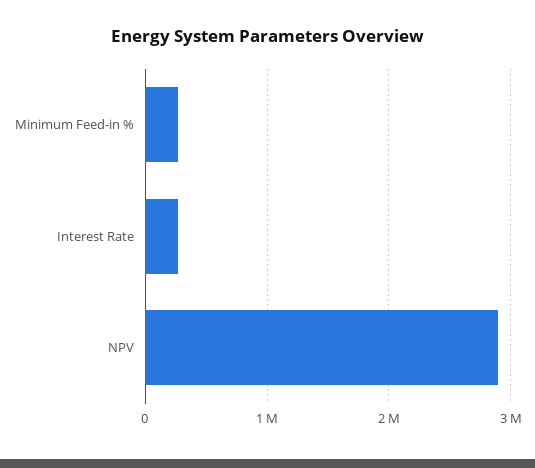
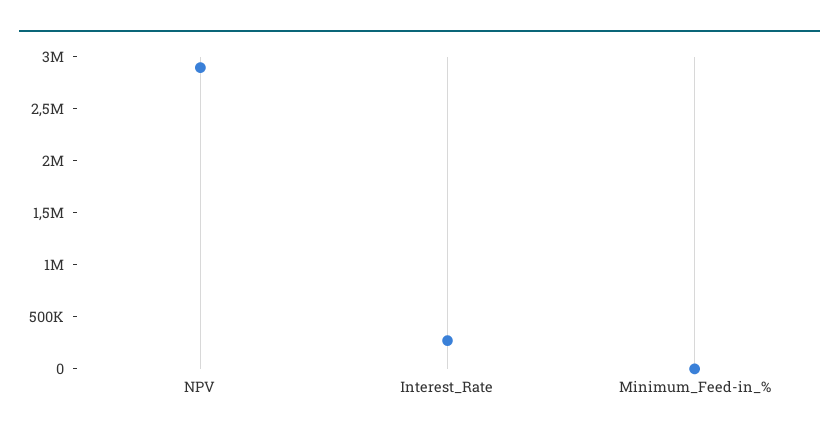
  {
-   "Minimum Feed-in %": 300000,
+   "Minimum Feed-in %": 0,
    "Interest Rate": 300000,
    "NPV": 2900000
  }

